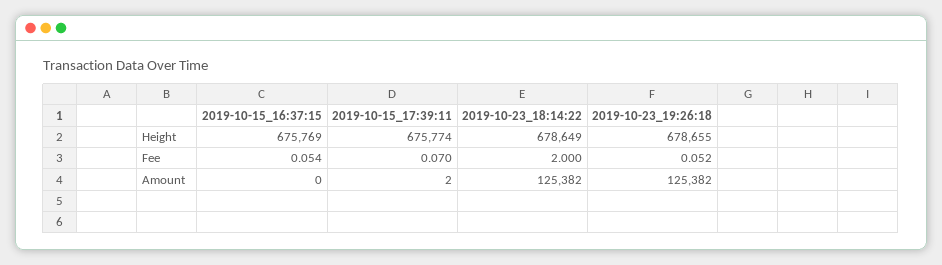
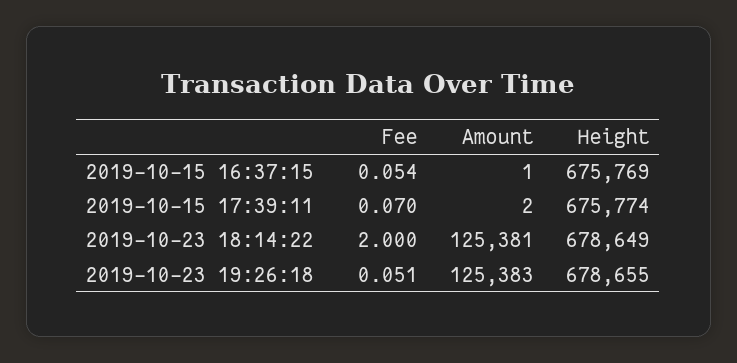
  {
    "2019-10-15_16:37:15": {
      "Height": 675769,
      "Fee": 0.054,
-     "Amount": 0
+     "Amount": 1
    },
    "2019-10-15_17:39:11": {
      "Height": 675774,
      "Fee": 0.07,
      "Amount": 2
    },
    "2019-10-23_18:14:22": {
      "Height": 678649,
      "Fee": 2,
-     "Amount": 125382
+     "Amount": 125381
    },
    "2019-10-23_19:26:18": {
      "Height": 678655,
-     "Fee": 0.052,
+     "Fee": 0.051,
-     "Amount": 125382
+     "Amount": 125383
    }
  }

